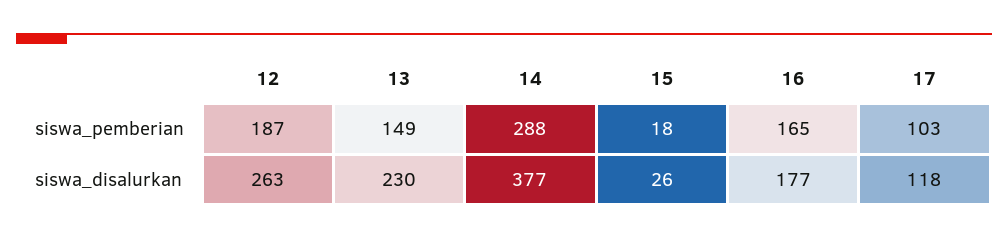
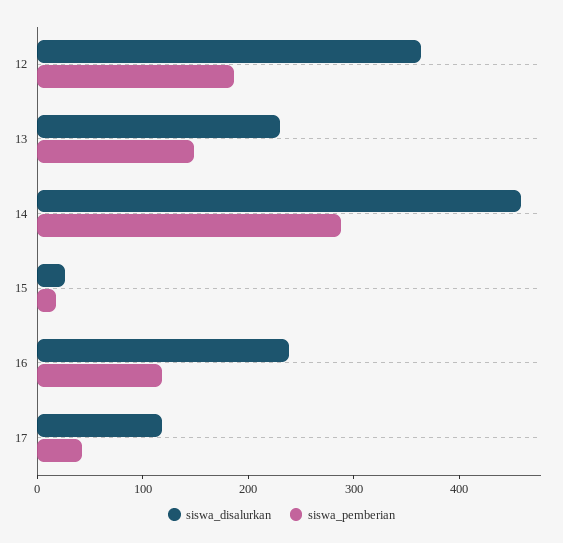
  {
    "siswa_pemberian": {
      "12": 187,
      "13": 149,
      "14": 288,
      "15": 18,
-     "16": 165,
+     "16": 120,
-     "17": 103
+     "17": 40
    },
    "siswa_disalurkan": {
-     "12": 263,
+     "12": 360,
      "13": 230,
-     "14": 377,
+     "14": 460,
      "15": 26,
-     "16": 177,
+     "16": 240,
      "17": 118
    }
  }

